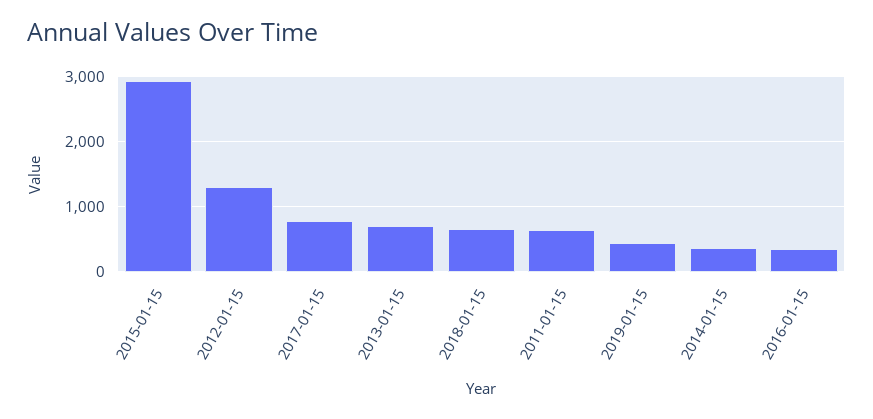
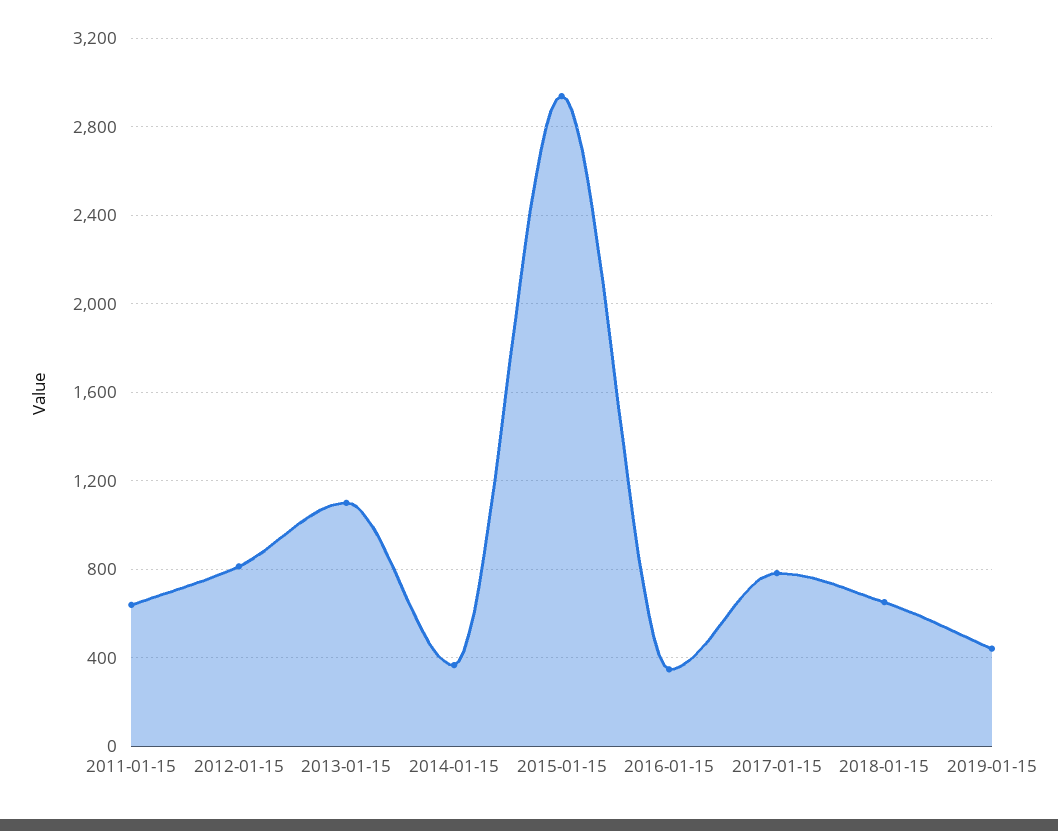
  {
    "2015-01-15": 2950,
-   "2012-01-15": 1300,
+   "2012-01-15": 800,
    "2017-01-15": 800,
-   "2013-01-15": 700,
+   "2013-01-15": 1100,
    "2018-01-15": 650,
    "2011-01-15": 650,
    "2019-01-15": 450,
    "2014-01-15": 350,
    "2016-01-15": 350
  }

